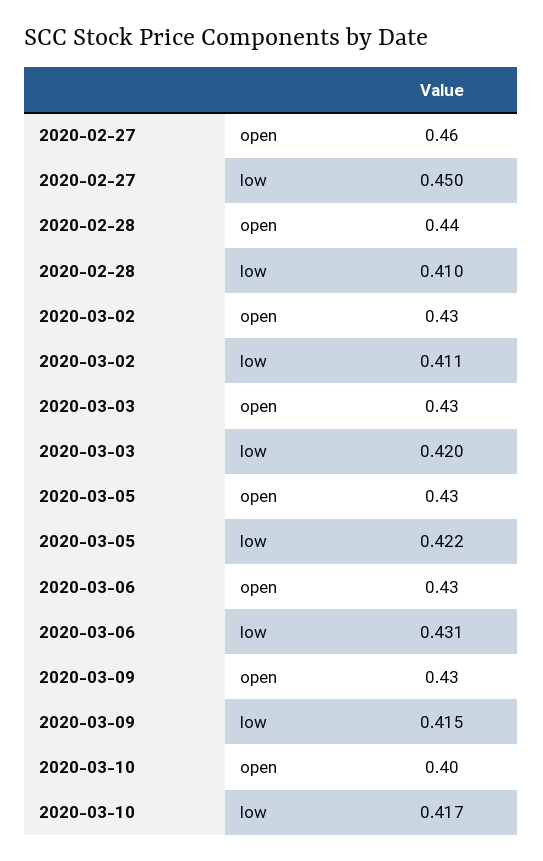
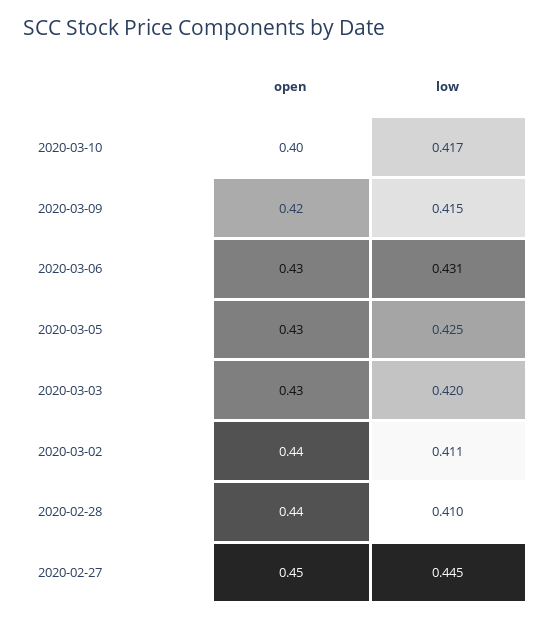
  {
    "2020-02-27": {
-     "open": 0.46,
+     "open": 0.45,
-     "low": 0.45
+     "low": 0.445
    },
    "2020-02-28": {
      "open": 0.44,
      "low": 0.41
    },
    "2020-03-02": {
-     "open": 0.43,
+     "open": 0.44,
      "low": 0.411
    },
    "2020-03-03": {
      "open": 0.43,
      "low": 0.42
    },
    "2020-03-05": {
      "open": 0.43,
-     "low": 0.422
+     "low": 0.425
    },
    "2020-03-06": {
      "open": 0.43,
      "low": 0.431
    },
    "2020-03-09": {
-     "open": 0.43,
+     "open": 0.42,
      "low": 0.415
    },
    "2020-03-10": {
      "open": 0.4,
      "low": 0.417
    }
  }

